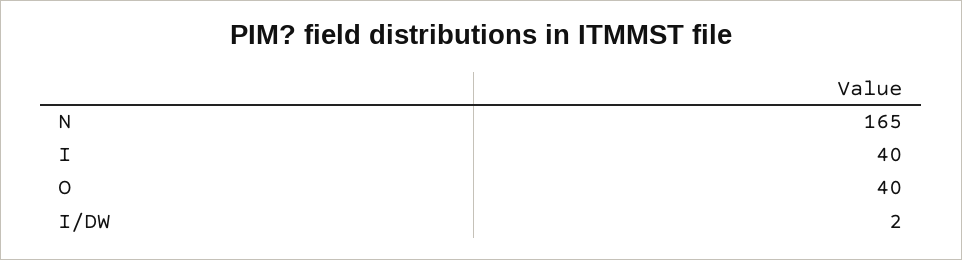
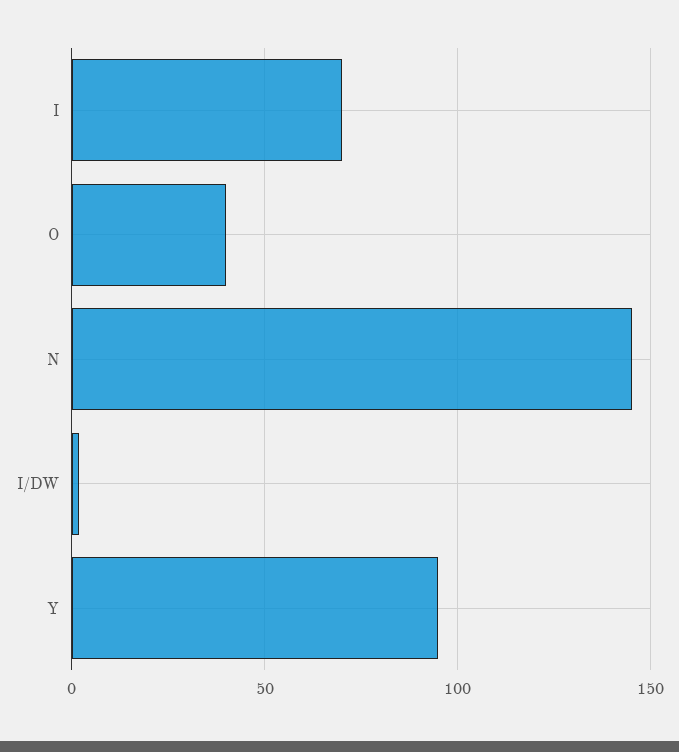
  {
-   "N": 165,
+   "N": 145,
-   "I": 40,
+   "I": 70,
    "O": 40,
-   "I/DW": 2
+   "I/DW": 2,
+   "Y": 95
  }

